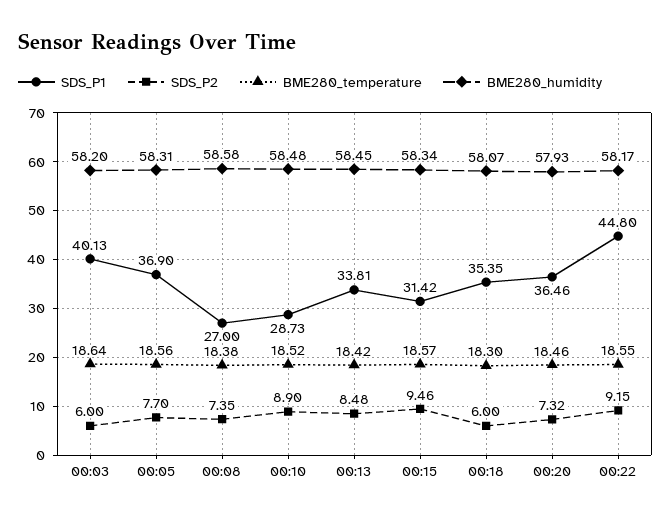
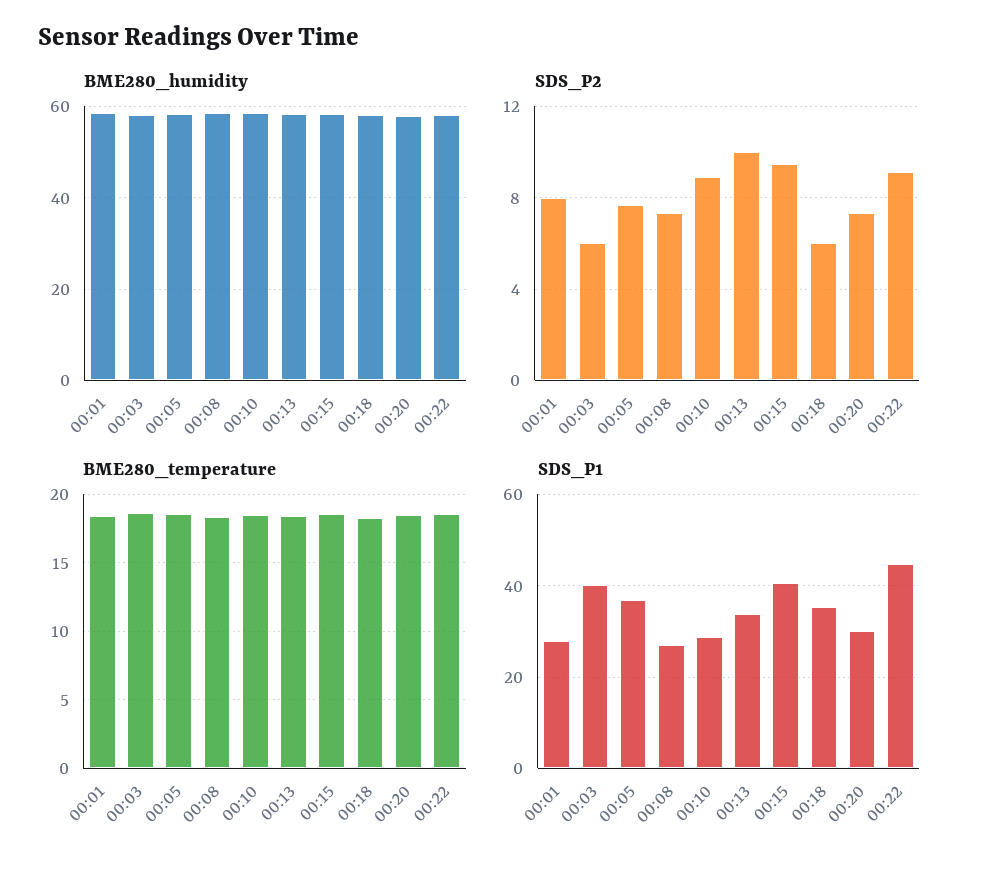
  {
    "SDS_P1": {
      "00:03": 40.13,
      "00:05": 36.9,
      "00:08": 27,
      "00:10": 28.73,
      "00:13": 33.81,
-     "00:15": 31.42,
+     "00:15": 40,
      "00:18": 35.35,
-     "00:20": 36.46,
+     "00:20": 30,
-     "00:22": 44.8
+     "00:22": 44.8,
+     "00:01": 28
    },
    "SDS_P2": {
      "00:03": 6,
      "00:05": 7.7,
      "00:08": 7.35,
      "00:10": 8.9,
-     "00:13": 8.48,
+     "00:13": 10,
      "00:15": 9.46,
      "00:18": 6,
      "00:20": 7.32,
-     "00:22": 9.15
+     "00:22": 9.15,
+     "00:01": 8
    },
    "BME280_temperature": {
      "00:03": 18.64,
      "00:05": 18.56,
      "00:08": 18.38,
      "00:10": 18.52,
      "00:13": 18.42,
      "00:15": 18.57,
      "00:18": 18.3,
      "00:20": 18.46,
-     "00:22": 18.55
+     "00:22": 18.55,
+     "00:01": 18.5
    },
    "BME280_humidity": {
      "00:03": 58.2,
      "00:05": 58.31,
      "00:08": 58.58,
      "00:10": 58.48,
      "00:13": 58.45,
      "00:15": 58.34,
      "00:18": 58.07,
      "00:20": 57.93,
-     "00:22": 58.17
+     "00:22": 58.17,
+     "00:01": 58
    }
  }

